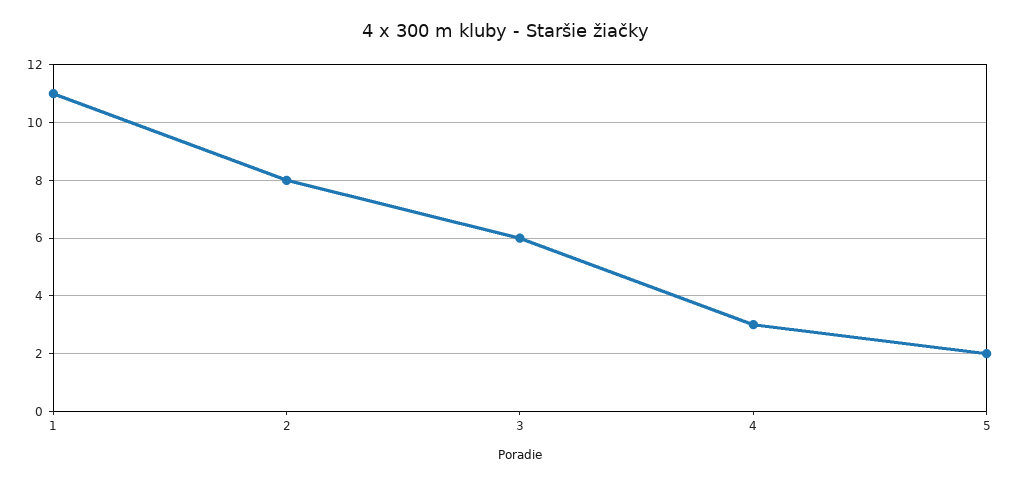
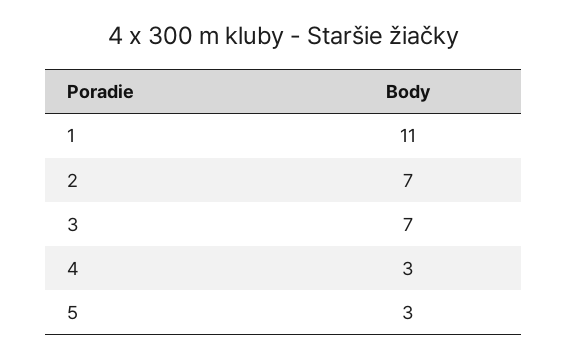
  {
    "1": 11,
-   "2": 8,
+   "2": 7,
-   "3": 6,
+   "3": 7,
    "4": 3,
-   "5": 2
+   "5": 3
  }

